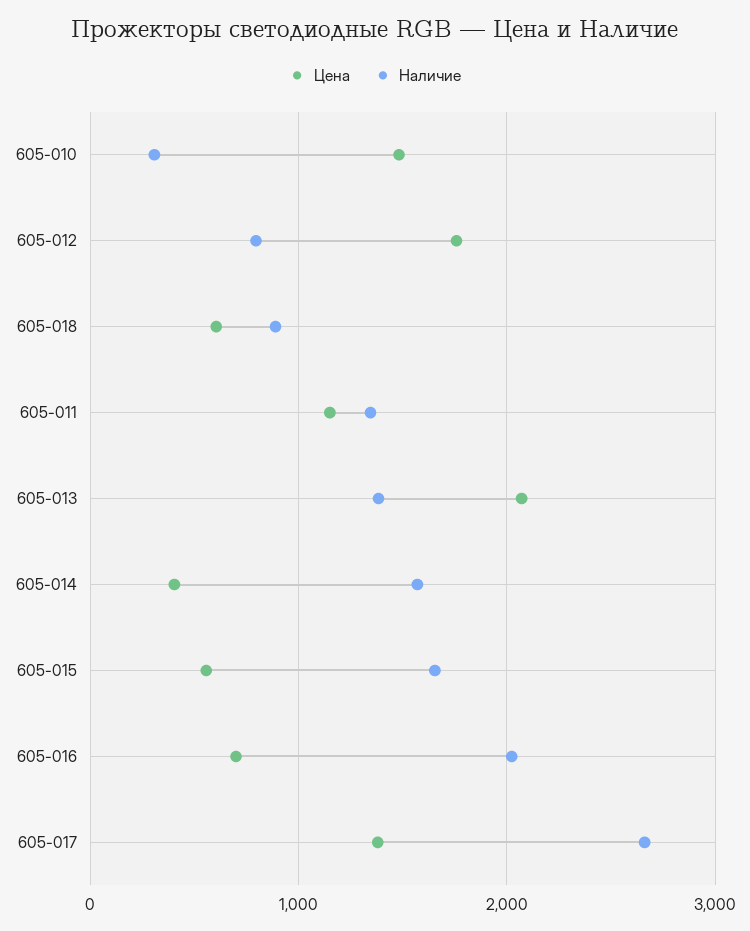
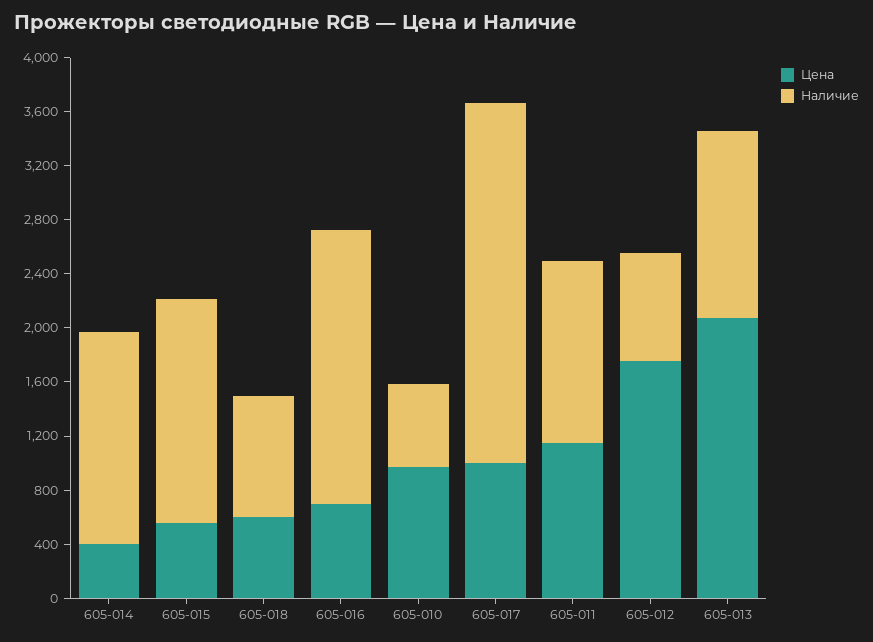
  {
    "Цена": {
-     "605-010": 1500,
+     "605-010": 1000,
      "605-012": 1800,
      "605-018": 600,
      "605-011": 1200,
      "605-013": 2100,
      "605-014": 400,
      "605-015": 600,
      "605-016": 700,
-     "605-017": 1400
+     "605-017": 1000
    },
    "Наличие": {
-     "605-010": 300,
+     "605-010": 600,
      "605-012": 800,
      "605-018": 900,
      "605-011": 1300,
      "605-013": 1400,
      "605-014": 1600,
      "605-015": 1700,
      "605-016": 2000,
      "605-017": 2700
    }
  }

